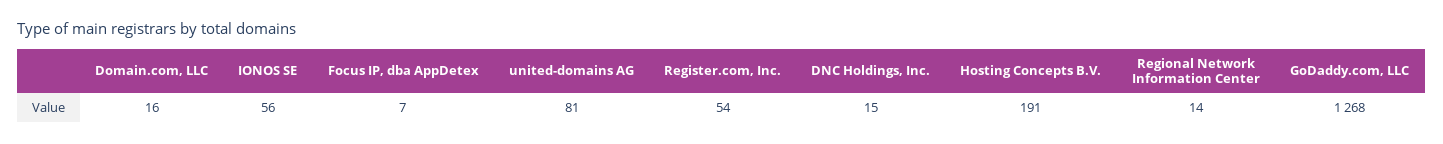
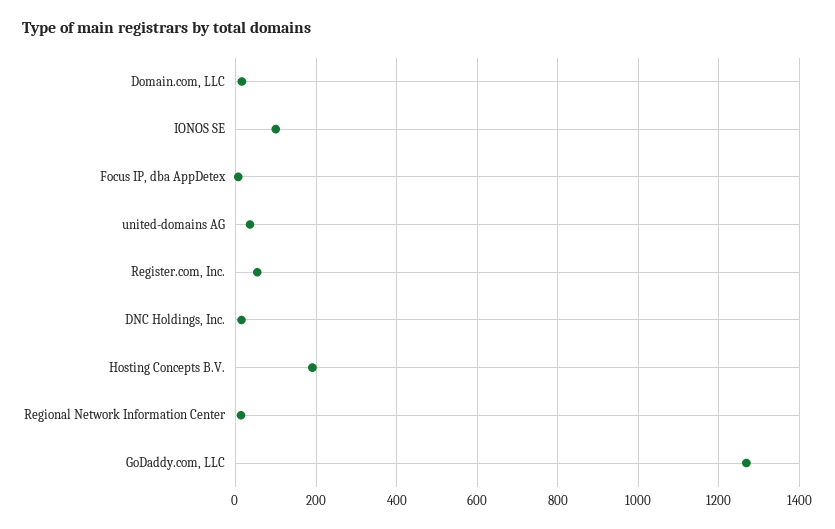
  {
    "Domain.com, LLC": 16,
-   "IONOS SE": 56,
+   "IONOS SE": 100,
    "Focus IP, dba AppDetex": 7,
-   "united-domains AG": 81,
+   "united-domains AG": 40,
    "Register.com, Inc.": 54,
    "DNC Holdings, Inc.": 15,
    "Hosting Concepts B.V.": 191,
    "Regional Network Information Center": 14,
    "GoDaddy.com, LLC": 1268
  }

